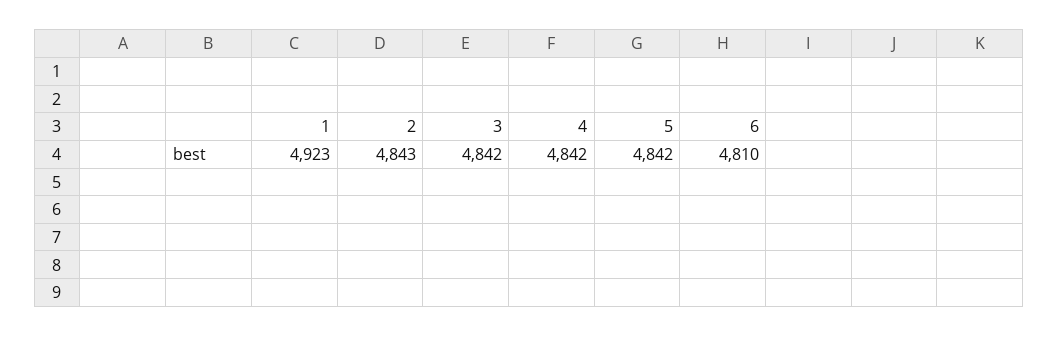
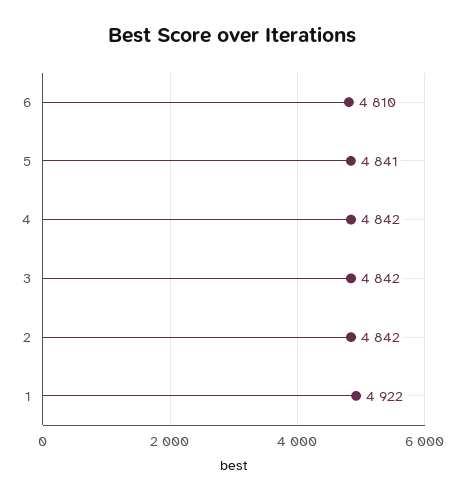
  {
-   "1": 4923,
+   "1": 4922,
-   "2": 4843,
+   "2": 4842,
    "3": 4842,
    "4": 4842,
-   "5": 4842,
+   "5": 4841,
    "6": 4810
  }

